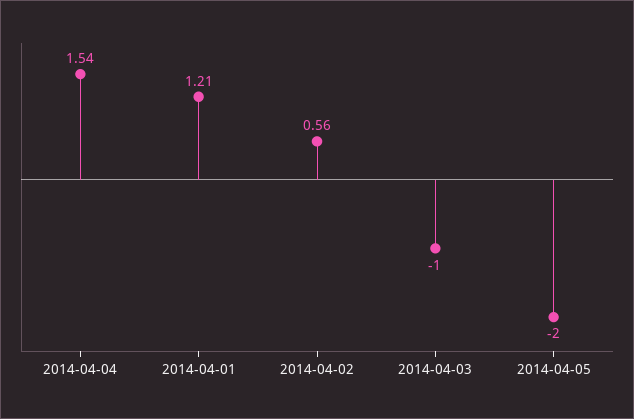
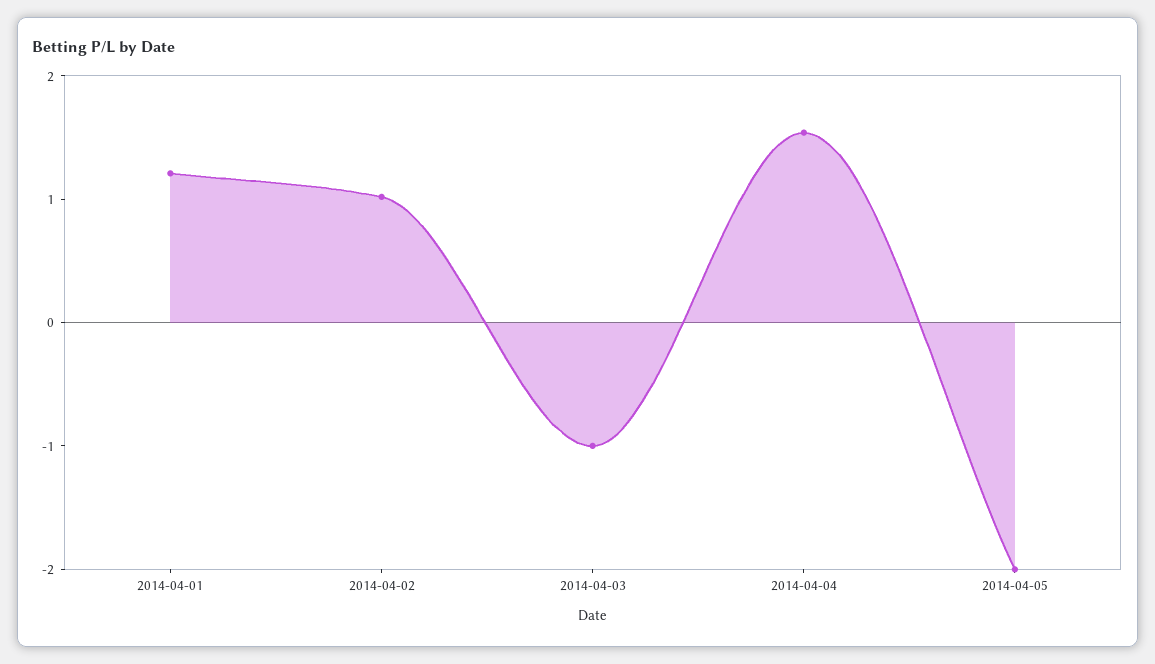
  {
    "2014-04-04": 1.54,
    "2014-04-01": 1.21,
-   "2014-04-02": 0.56,
+   "2014-04-02": 1,
    "2014-04-03": -1,
    "2014-04-05": -2
  }

